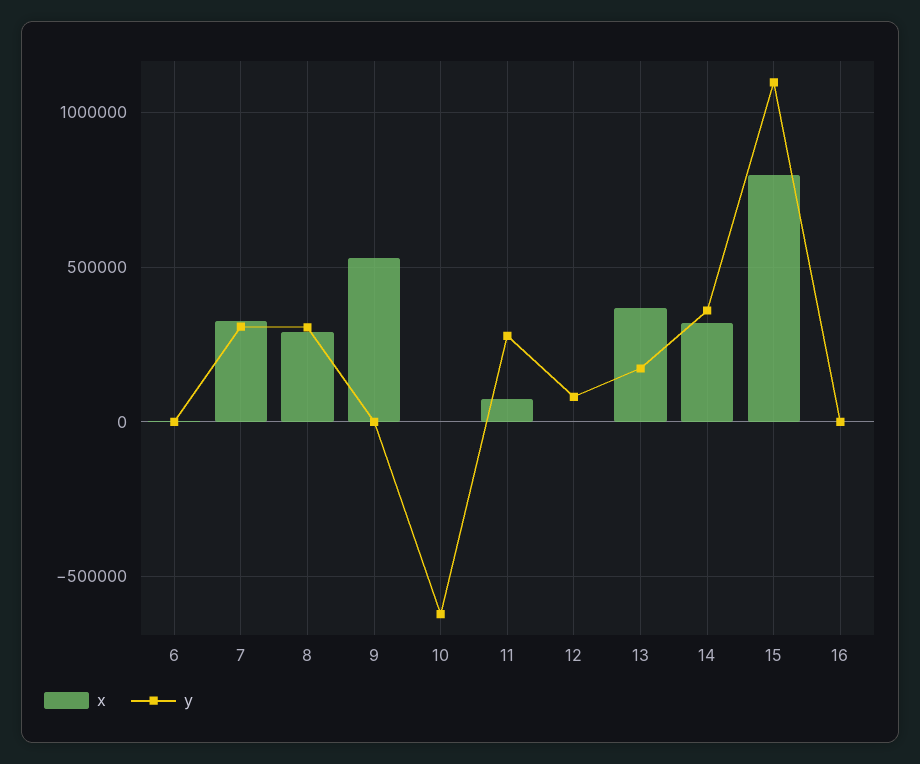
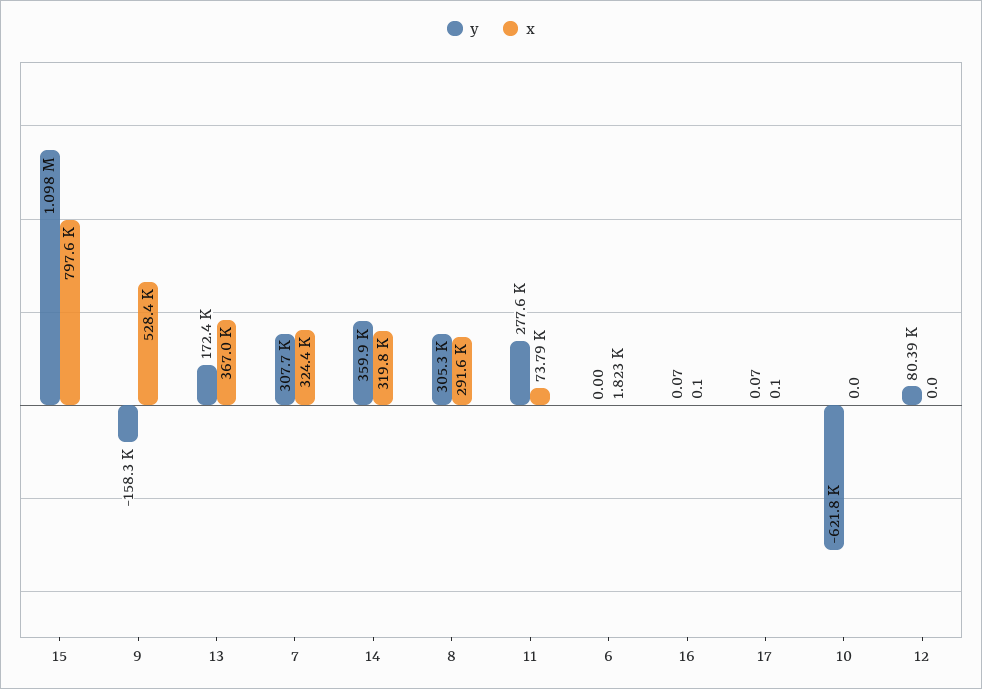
  {
    "x": {
      "6": 1823,
      "7": 324400,
      "8": 291600,
      "9": 528400,
      "10": 0,
      "11": 73790,
      "12": 0,
      "13": 367000,
      "14": 319800,
      "15": 797600,
-     "16": 0.1
+     "16": 0.1,
+     "17": 0.1
    },
    "y": {
      "6": 0,
      "7": 307700,
      "8": 305300,
-     "9": 0,
+     "9": -158300,
      "10": -621800,
      "11": 277600,
      "12": 80390,
      "13": 172400,
      "14": 359900,
      "15": 1098000,
-     "16": 0.07
+     "16": 0.07,
+     "17": 0.07
    }
  }

